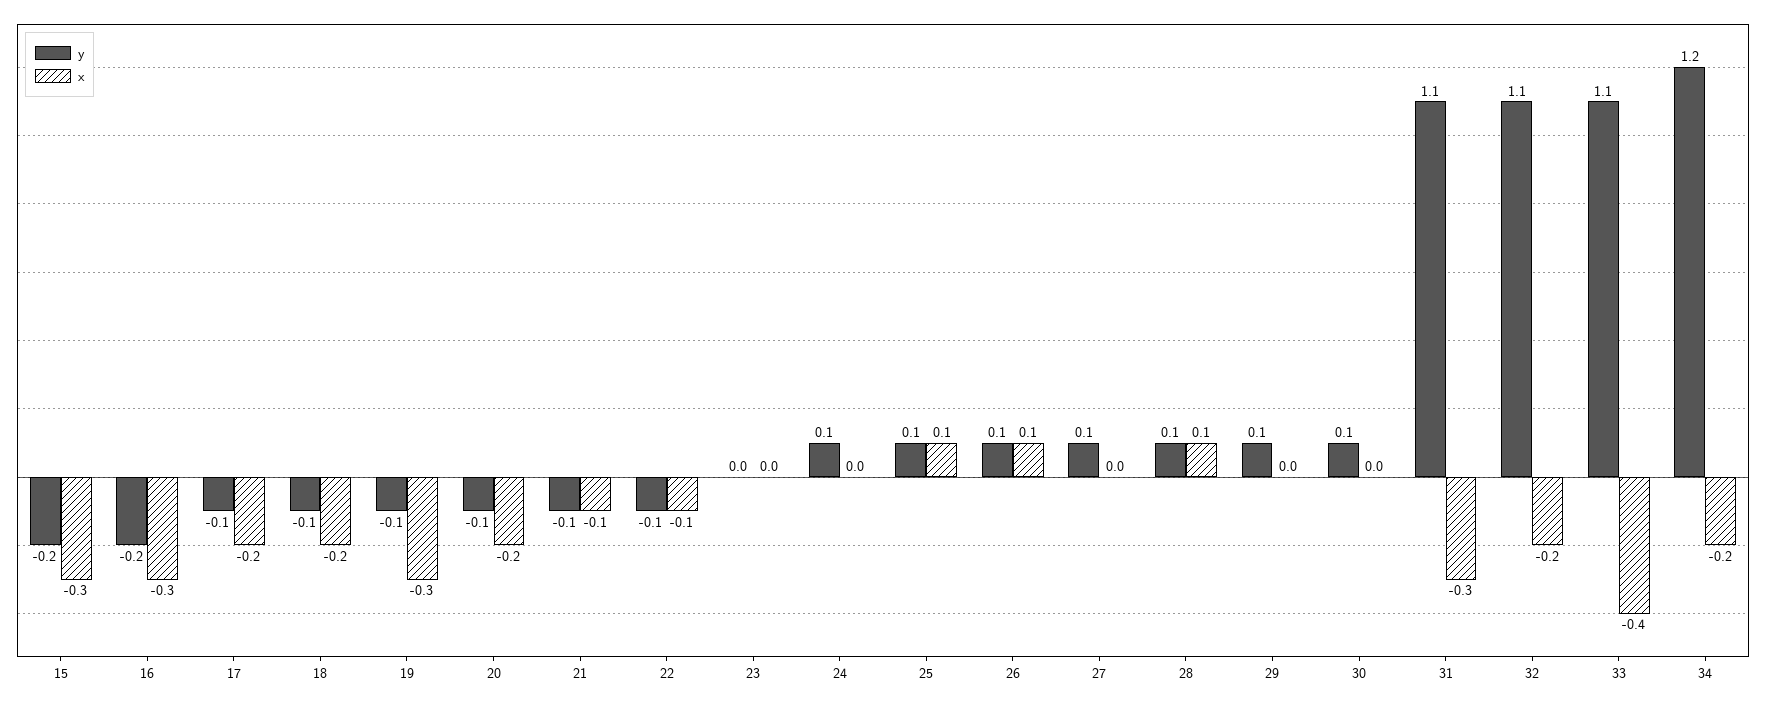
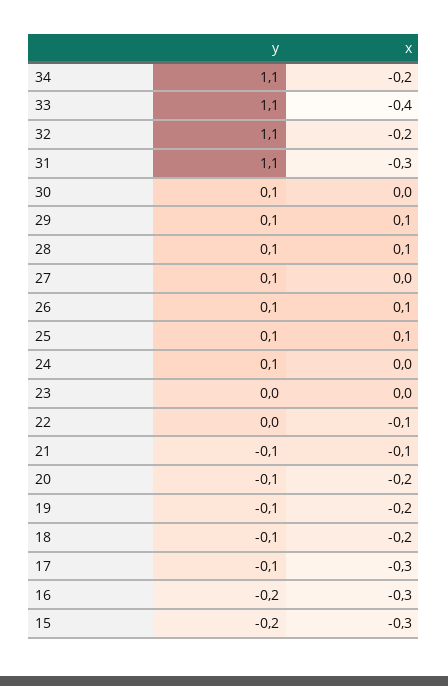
  {
    "y": {
      "15": -0.2,
      "16": -0.2,
      "17": -0.1,
      "18": -0.1,
      "19": -0.1,
      "20": -0.1,
      "21": -0.1,
-     "22": -0.1,
+     "22": 0,
      "23": 0,
      "24": 0.1,
      "25": 0.1,
      "26": 0.1,
      "27": 0.1,
      "28": 0.1,
      "29": 0.1,
      "30": 0.1,
      "31": 1.1,
      "32": 1.1,
      "33": 1.1,
-     "34": 1.2
+     "34": 1.1
    },
    "x": {
      "15": -0.3,
      "16": -0.3,
-     "17": -0.2,
+     "17": -0.3,
      "18": -0.2,
-     "19": -0.3,
+     "19": -0.2,
      "20": -0.2,
      "21": -0.1,
      "22": -0.1,
      "23": 0,
      "24": 0,
      "25": 0.1,
      "26": 0.1,
      "27": 0,
      "28": 0.1,
-     "29": 0,
+     "29": 0.1,
      "30": 0,
      "31": -0.3,
      "32": -0.2,
      "33": -0.4,
      "34": -0.2
    }
  }

